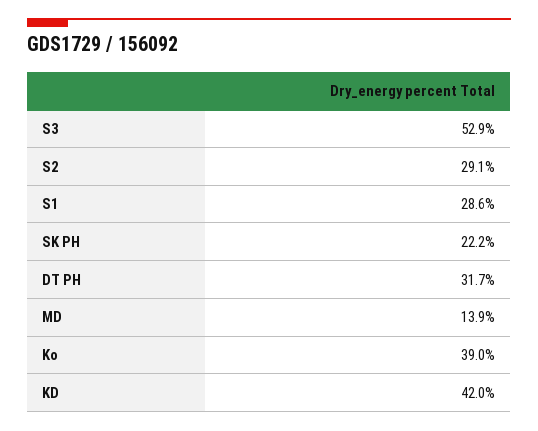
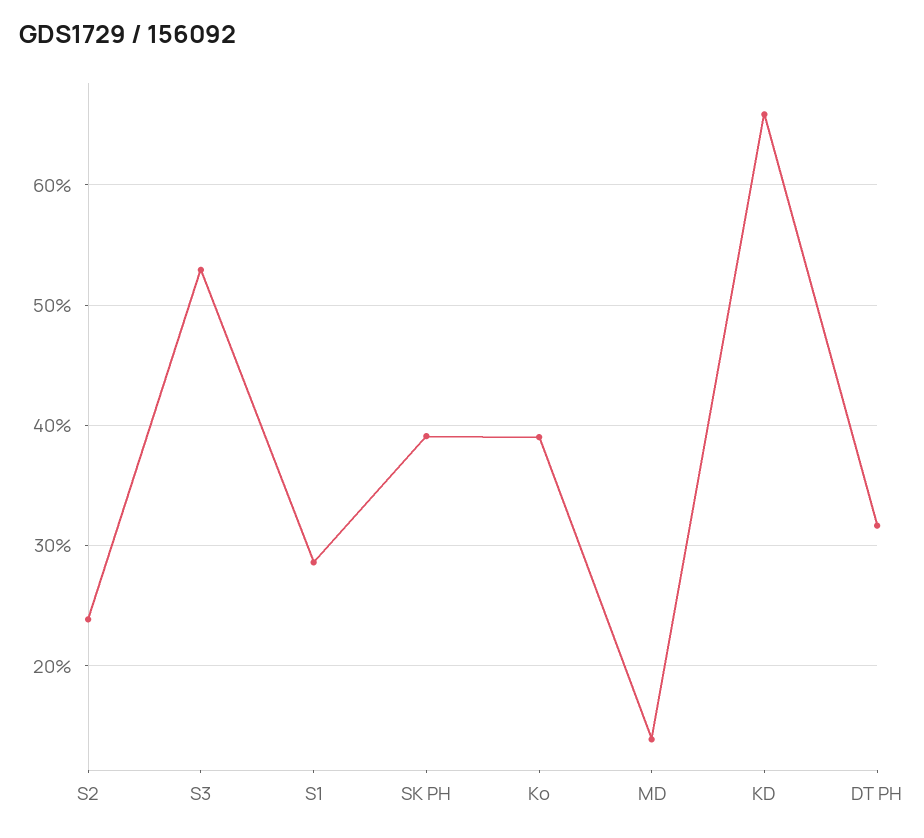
  {
    "S3": 52.9,
-   "S2": 29.1,
+   "S2": 24,
    "S1": 28.6,
-   "SK PH": 22.2,
+   "SK PH": 39,
    "DT PH": 31.7,
    "MD": 13.9,
    "Ko": 39,
-   "KD": 42
+   "KD": 66
  }

